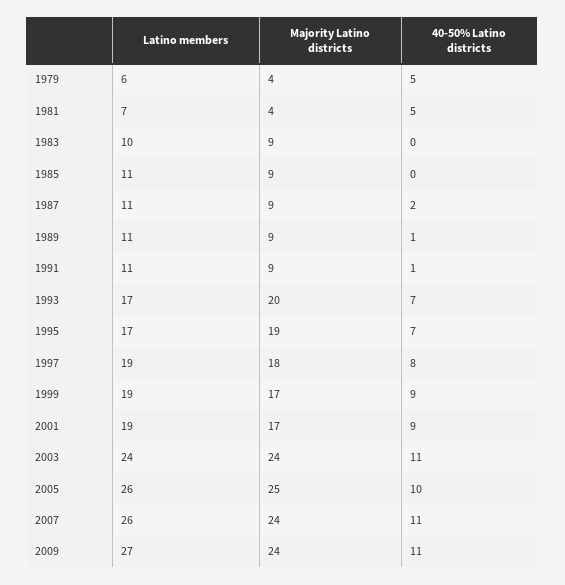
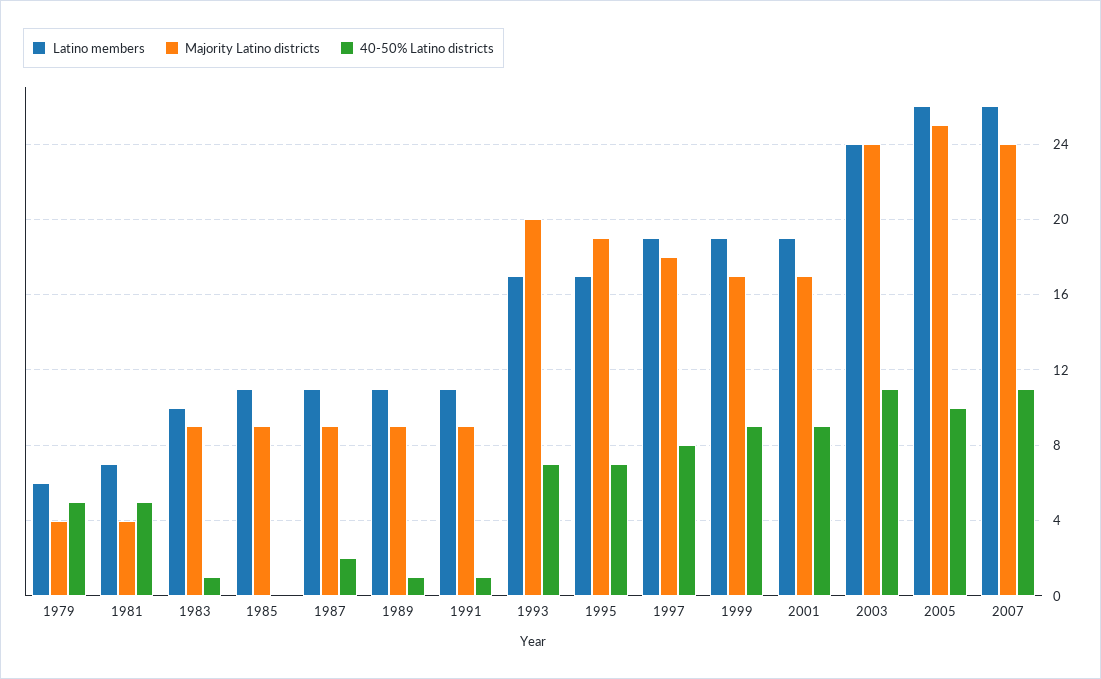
  {
    "Latino members": {
      "1979": 6,
      "1981": 7,
      "1983": 10,
      "1985": 11,
      "1987": 11,
      "1989": 11,
      "1991": 11,
      "1993": 17,
      "1995": 17,
      "1997": 19,
      "1999": 19,
      "2001": 19,
      "2003": 24,
      "2005": 26,
-     "2007": 26,
+     "2007": 26
-     "2009": 27
    },
    "Majority Latino districts": {
      "1979": 4,
      "1981": 4,
      "1983": 9,
      "1985": 9,
      "1987": 9,
      "1989": 9,
      "1991": 9,
      "1993": 20,
      "1995": 19,
      "1997": 18,
      "1999": 17,
      "2001": 17,
      "2003": 24,
      "2005": 25,
-     "2007": 24,
+     "2007": 24
-     "2009": 24
    },
    "40-50% Latino districts": {
      "1979": 5,
      "1981": 5,
-     "1983": 0,
+     "1983": 1,
      "1985": 0,
      "1987": 2,
      "1989": 1,
      "1991": 1,
      "1993": 7,
      "1995": 7,
      "1997": 8,
      "1999": 9,
      "2001": 9,
      "2003": 11,
      "2005": 10,
-     "2007": 11,
+     "2007": 11
-     "2009": 11
    }
  }

